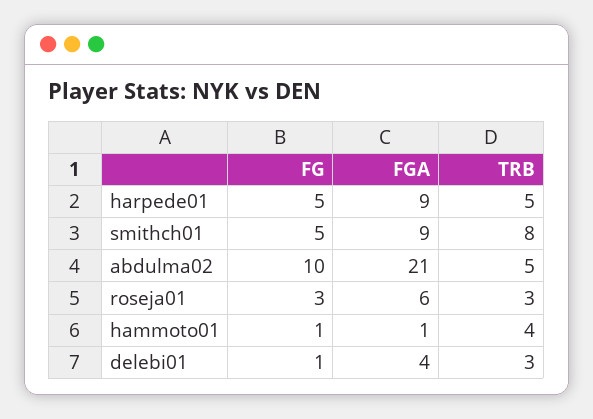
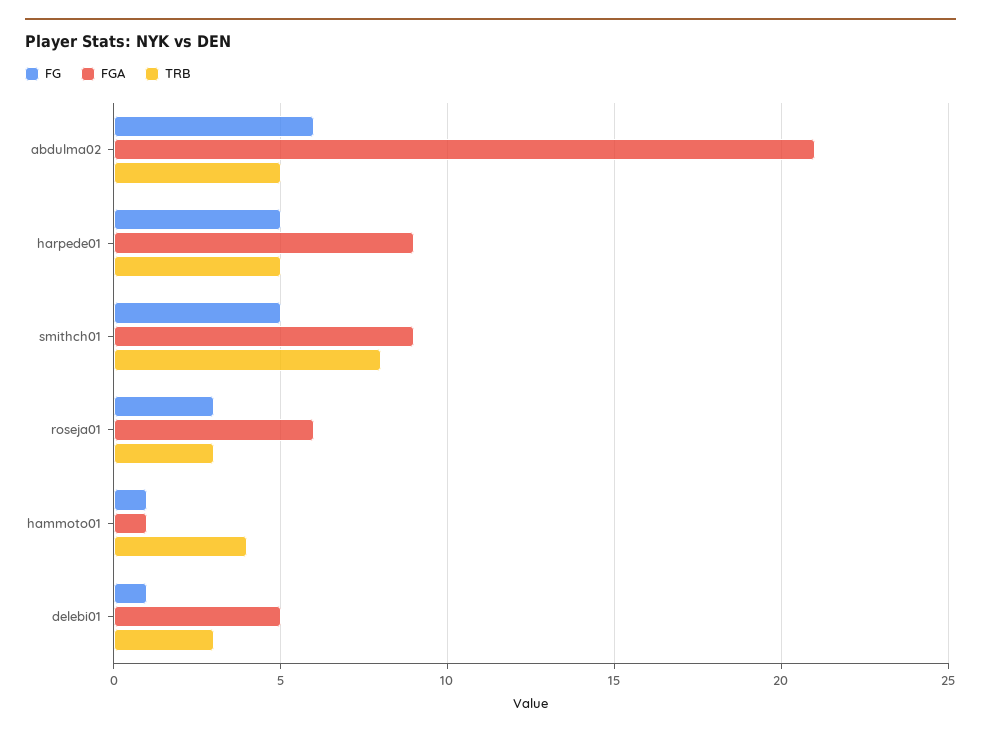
  {
    "FG": {
      "harpede01": 5,
      "smithch01": 5,
-     "abdulma02": 10,
+     "abdulma02": 6,
      "roseja01": 3,
      "hammoto01": 1,
      "delebi01": 1
    },
    "FGA": {
      "harpede01": 9,
      "smithch01": 9,
      "abdulma02": 21,
      "roseja01": 6,
      "hammoto01": 1,
-     "delebi01": 4
+     "delebi01": 5
    },
    "TRB": {
      "harpede01": 5,
      "smithch01": 8,
      "abdulma02": 5,
      "roseja01": 3,
      "hammoto01": 4,
      "delebi01": 3
    }
  }

